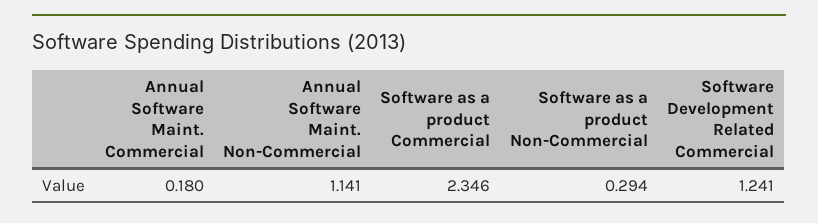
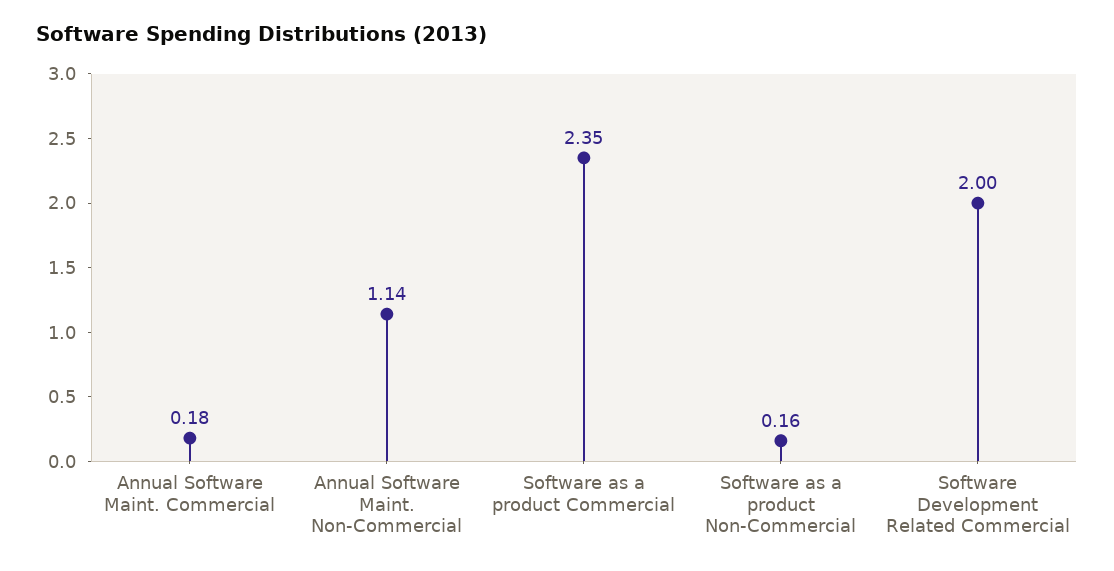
  {
    "Annual Software Maint. Commercial": 0.18,
    "Annual Software Maint. Non-Commercial": 1.141,
    "Software as a product Commercial": 2.346,
-   "Software as a product Non-Commercial": 0.294,
+   "Software as a product Non-Commercial": 0.16,
-   "Software Development Related Commercial": 1.241
+   "Software Development Related Commercial": 2
  }

